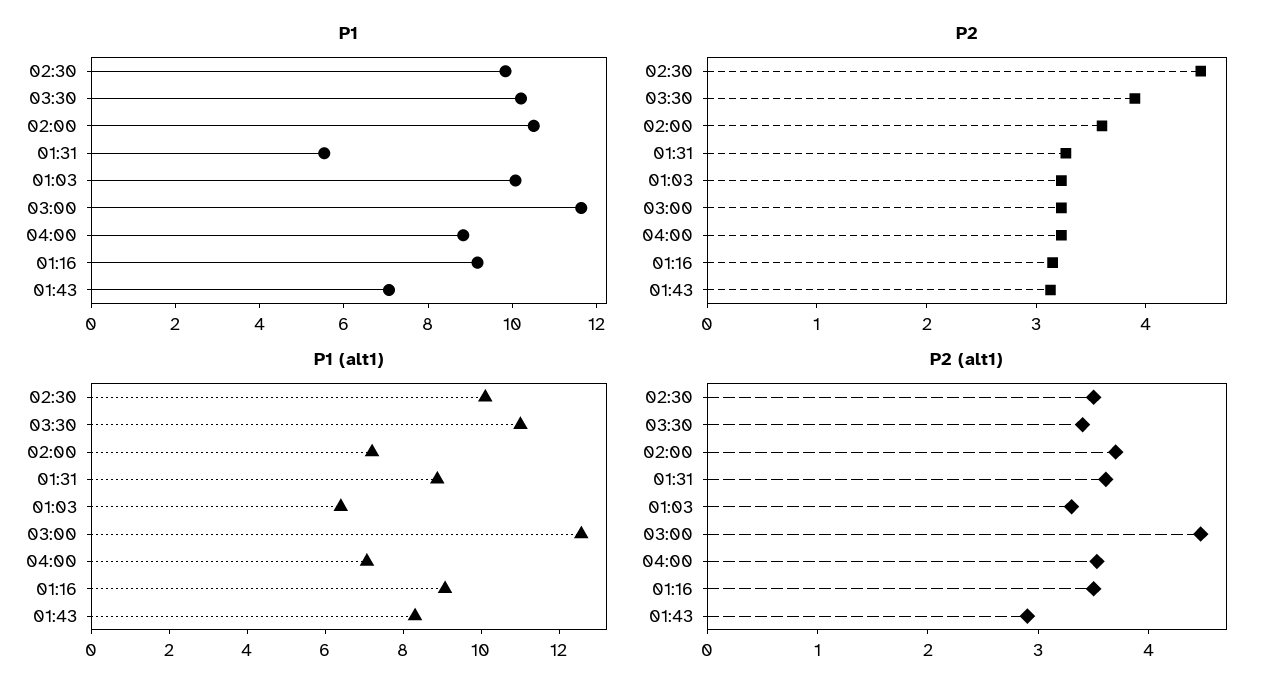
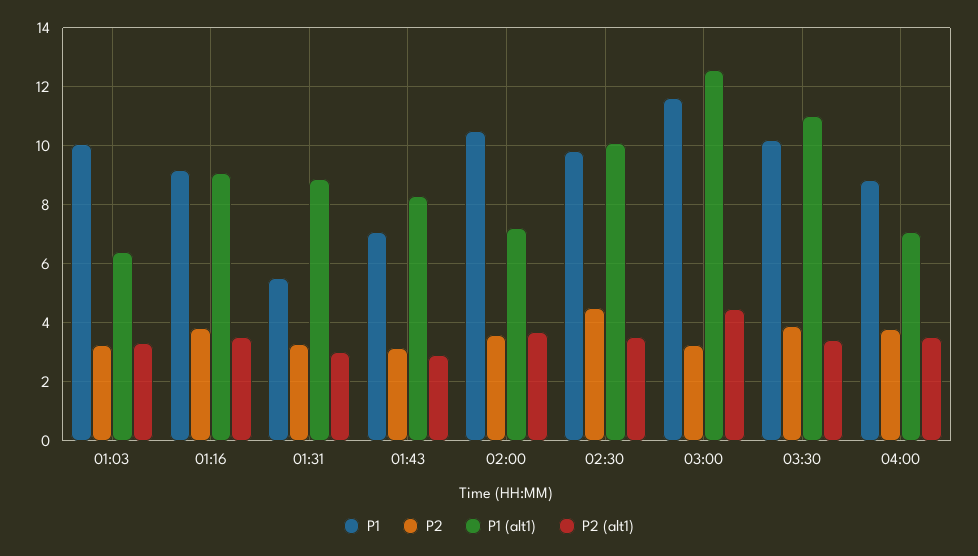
  {
    "P1": {
      "02:30": 9.75,
      "03:30": 10.25,
      "02:00": 10.5,
      "01:31": 5.5,
      "01:03": 10,
      "03:00": 11.75,
      "04:00": 8.75,
      "01:16": 9.25,
      "01:43": 7
    },
    "P2": {
      "02:30": 4.6,
      "03:30": 4,
      "02:00": 3.6,
      "01:31": 3.2,
      "01:03": 3.2,
      "03:00": 3.2,
-     "04:00": 3.2,
+     "04:00": 3.75,
-     "01:16": 3.2,
+     "01:16": 3.75,
      "01:43": 3.2
    },
    "P1 (alt1)": {
      "02:30": 10,
      "03:30": 11,
      "02:00": 7.25,
      "01:31": 8.75,
      "01:03": 6.5,
      "03:00": 12.5,
      "04:00": 7,
      "01:16": 9,
      "01:43": 8.25
    },
    "P2 (alt1)": {
      "02:30": 3.6,
      "03:30": 3.4,
      "02:00": 3.8,
-     "01:31": 3.6,
+     "01:31": 3,
      "01:03": 3.4,
      "03:00": 4.4,
      "04:00": 3.6,
      "01:16": 3.6,
      "01:43": 3
    }
  }

